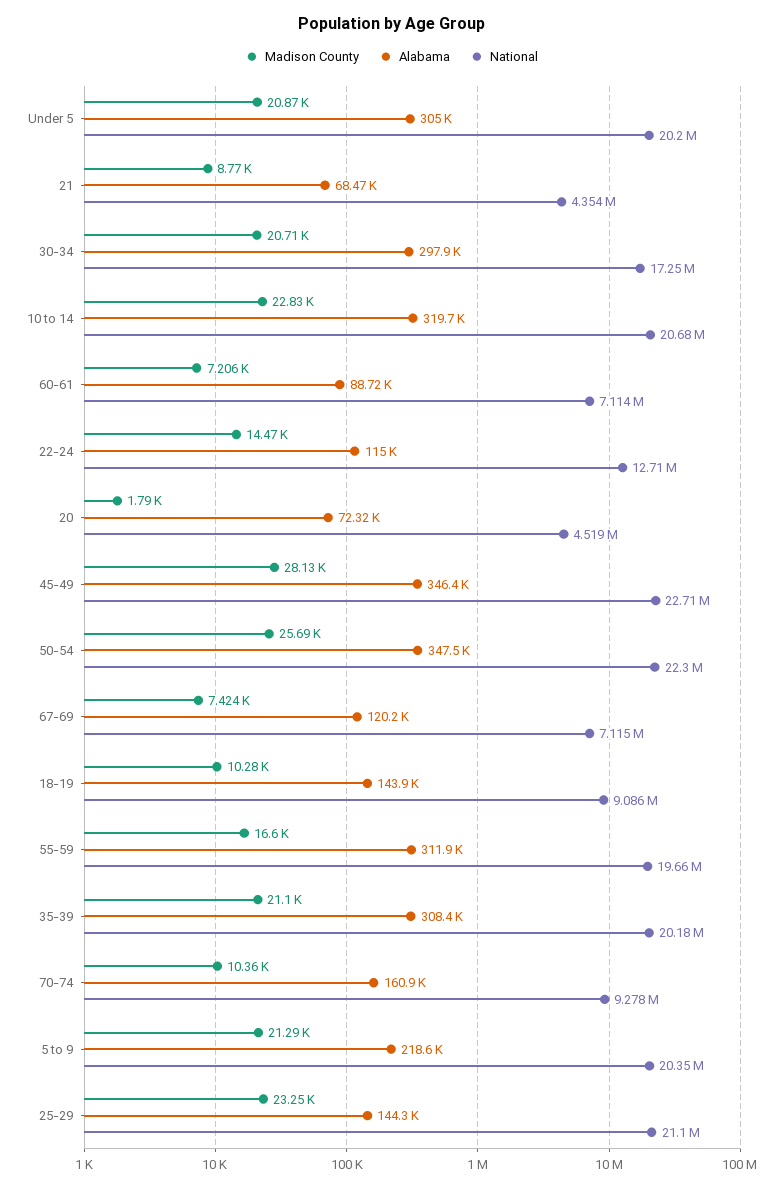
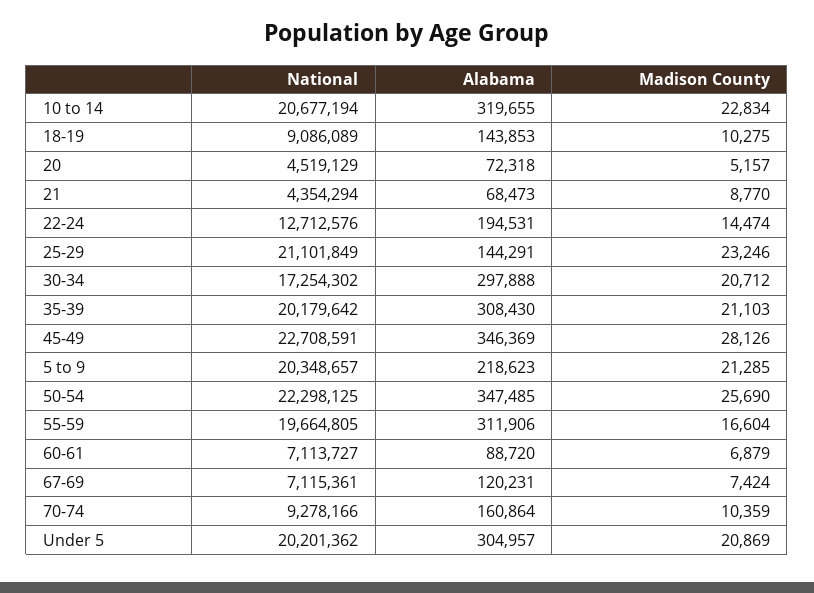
  {
    "Madison County": {
      "Under 5": 20869,
      "21": 8770,
      "30-34": 20712,
      "10 to 14": 22834,
-     "60-61": 7206,
+     "60-61": 6879,
      "22-24": 14474,
-     "20": 1790,
+     "20": 5157,
      "45-49": 28126,
      "50-54": 25690,
      "67-69": 7424,
      "18-19": 10275,
      "55-59": 16604,
      "35-39": 21103,
      "70-74": 10359,
      "5 to 9": 21285,
      "25-29": 23246
    },
    "Alabama": {
      "Under 5": 304957,
      "21": 68473,
      "30-34": 297888,
      "10 to 14": 319655,
      "60-61": 88720,
-     "22-24": 115000,
+     "22-24": 194531,
      "20": 72318,
      "45-49": 346369,
      "50-54": 347485,
      "67-69": 120231,
      "18-19": 143853,
      "55-59": 311906,
      "35-39": 308430,
      "70-74": 160864,
      "5 to 9": 218623,
      "25-29": 144291
    },
    "National": {
      "Under 5": 20201362,
      "21": 4354294,
      "30-34": 17254302,
      "10 to 14": 20677194,
      "60-61": 7113727,
      "22-24": 12712576,
      "20": 4519129,
      "45-49": 22708591,
      "50-54": 22298125,
      "67-69": 7115361,
      "18-19": 9086089,
      "55-59": 19664805,
      "35-39": 20179642,
      "70-74": 9278166,
      "5 to 9": 20348657,
      "25-29": 21101849
    }
  }

